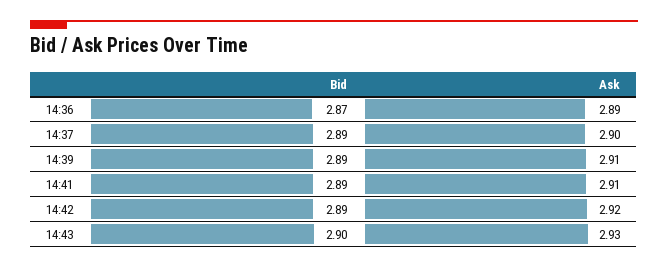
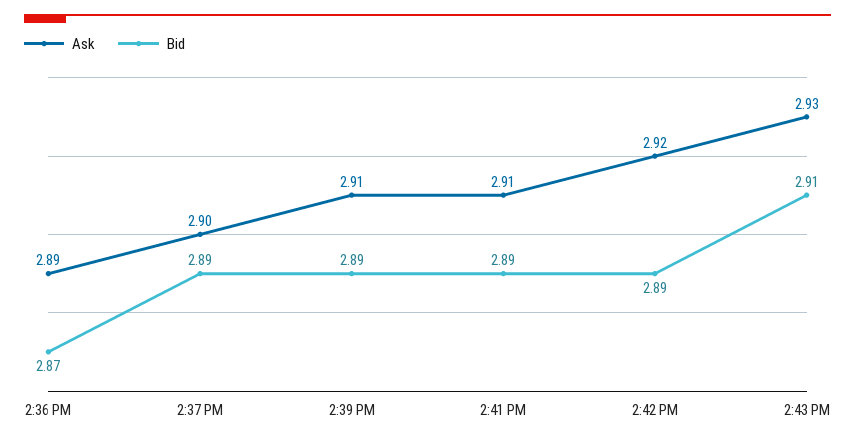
  {
    "Bid": {
      "14:36": 2.87,
      "14:37": 2.89,
      "14:39": 2.89,
      "14:41": 2.89,
      "14:42": 2.89,
-     "14:43": 2.9
+     "14:43": 2.91
    },
    "Ask": {
      "14:36": 2.89,
      "14:37": 2.9,
      "14:39": 2.91,
      "14:41": 2.91,
      "14:42": 2.92,
      "14:43": 2.93
    }
  }

